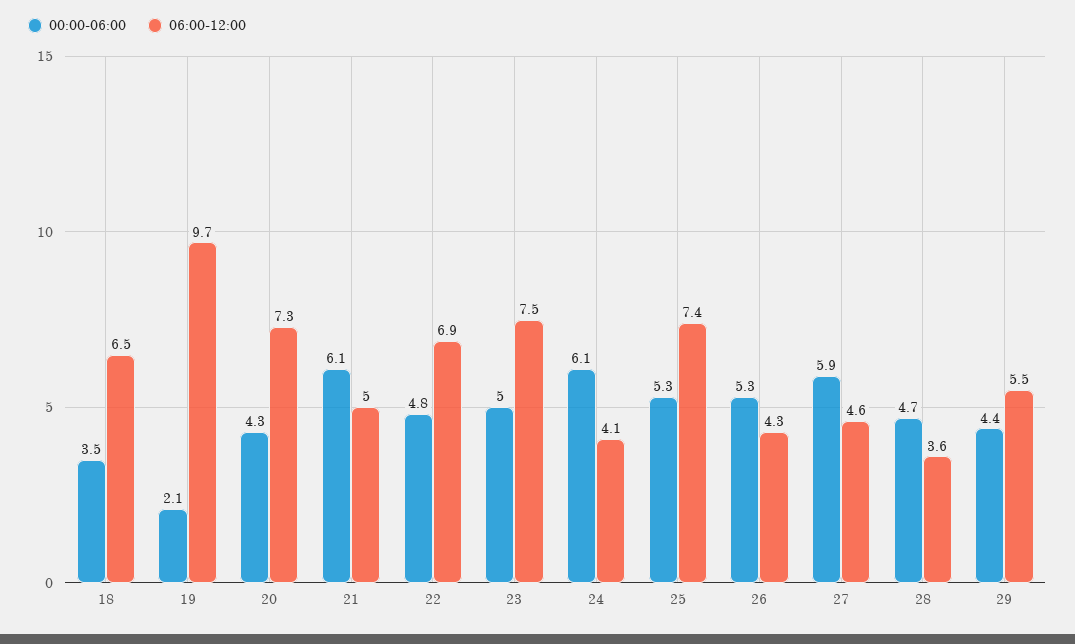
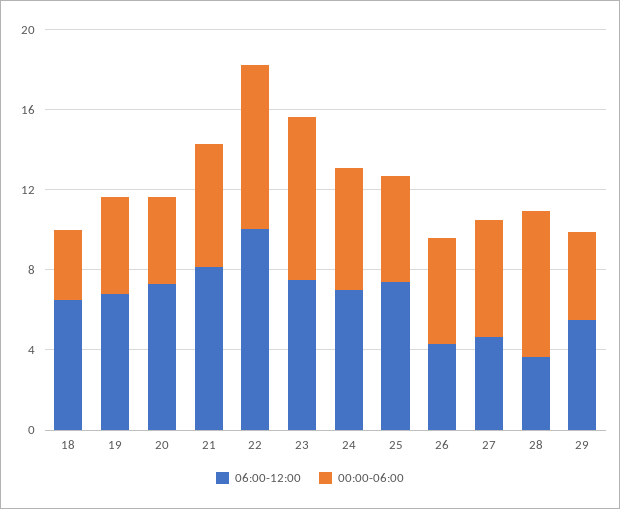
  {
    "00:00-06:00": {
      "18": 3.5,
-     "19": 2.1,
+     "19": 5,
      "20": 4.3,
      "21": 6.1,
-     "22": 4.8,
+     "22": 8,
-     "23": 5,
+     "23": 8,
      "24": 6.1,
      "25": 5.3,
      "26": 5.3,
      "27": 5.9,
-     "28": 4.7,
+     "28": 7,
      "29": 4.4
    },
    "06:00-12:00": {
      "18": 6.5,
-     "19": 9.7,
+     "19": 7,
      "20": 7.3,
-     "21": 5,
+     "21": 8,
-     "22": 6.9,
+     "22": 10,
      "23": 7.5,
-     "24": 4.1,
+     "24": 7,
      "25": 7.4,
      "26": 4.3,
      "27": 4.6,
      "28": 3.6,
      "29": 5.5
    }
  }

